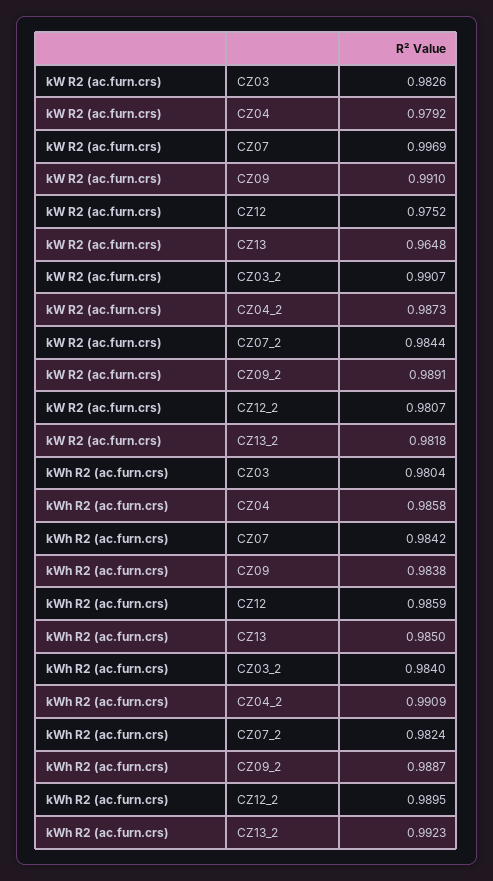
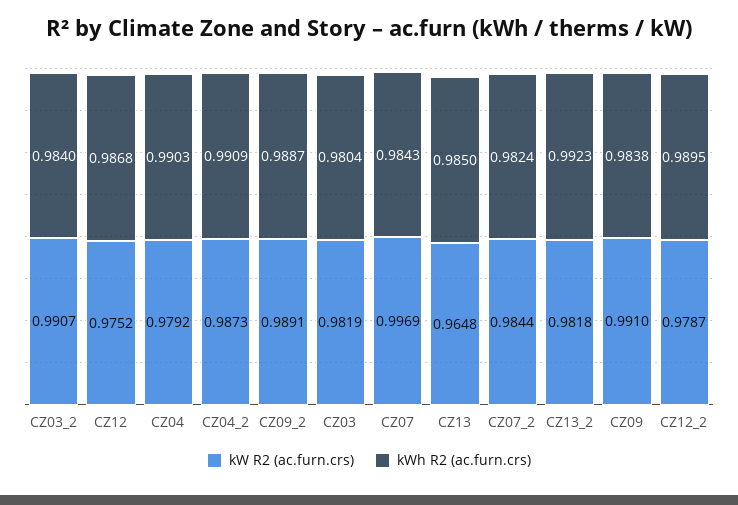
  {
    "kW R2 (ac.furn.crs)": {
-     "CZ03": 0.9826,
+     "CZ03": 0.9819,
      "CZ04": 0.9792,
      "CZ07": 0.9969,
      "CZ09": 0.991,
      "CZ12": 0.9752,
      "CZ13": 0.9648,
      "CZ03_2": 0.9907,
      "CZ04_2": 0.9873,
      "CZ07_2": 0.9844,
      "CZ09_2": 0.9891,
-     "CZ12_2": 0.9807,
+     "CZ12_2": 0.9787,
      "CZ13_2": 0.9818
    },
    "kWh R2 (ac.furn.crs)": {
      "CZ03": 0.9804,
-     "CZ04": 0.9858,
+     "CZ04": 0.9903,
-     "CZ07": 0.9842,
+     "CZ07": 0.9843,
      "CZ09": 0.9838,
-     "CZ12": 0.9859,
+     "CZ12": 0.9868,
      "CZ13": 0.985,
      "CZ03_2": 0.984,
      "CZ04_2": 0.9909,
      "CZ07_2": 0.9824,
      "CZ09_2": 0.9887,
      "CZ12_2": 0.9895,
      "CZ13_2": 0.9923
    }
  }

